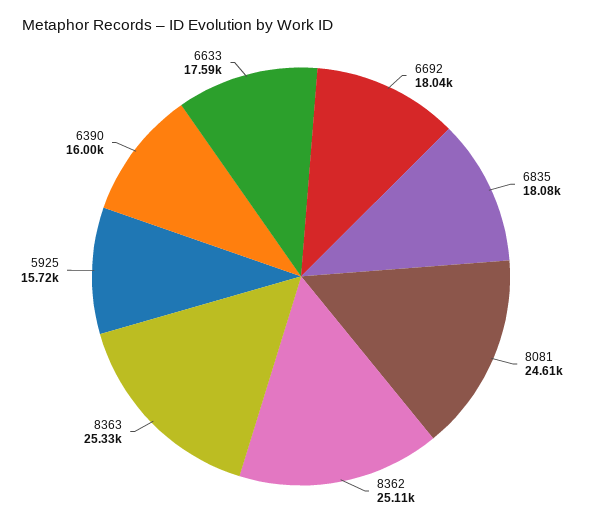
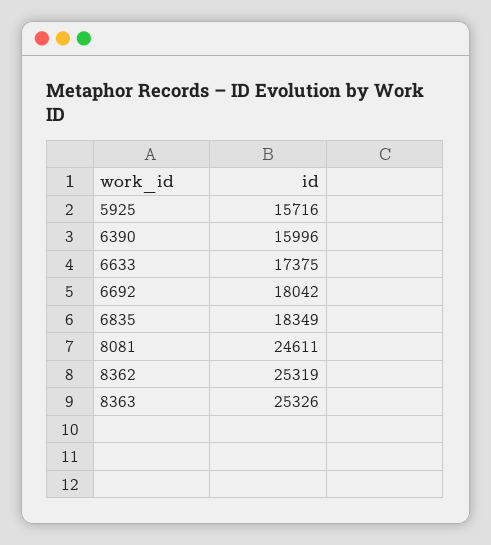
  {
    "6692": 18042,
-   "6835": 18080,
+   "6835": 18349,
    "8081": 24611,
-   "8362": 25110,
+   "8362": 25319,
    "8363": 25326,
    "5925": 15716,
    "6390": 15996,
-   "6633": 17590
+   "6633": 17375
  }

